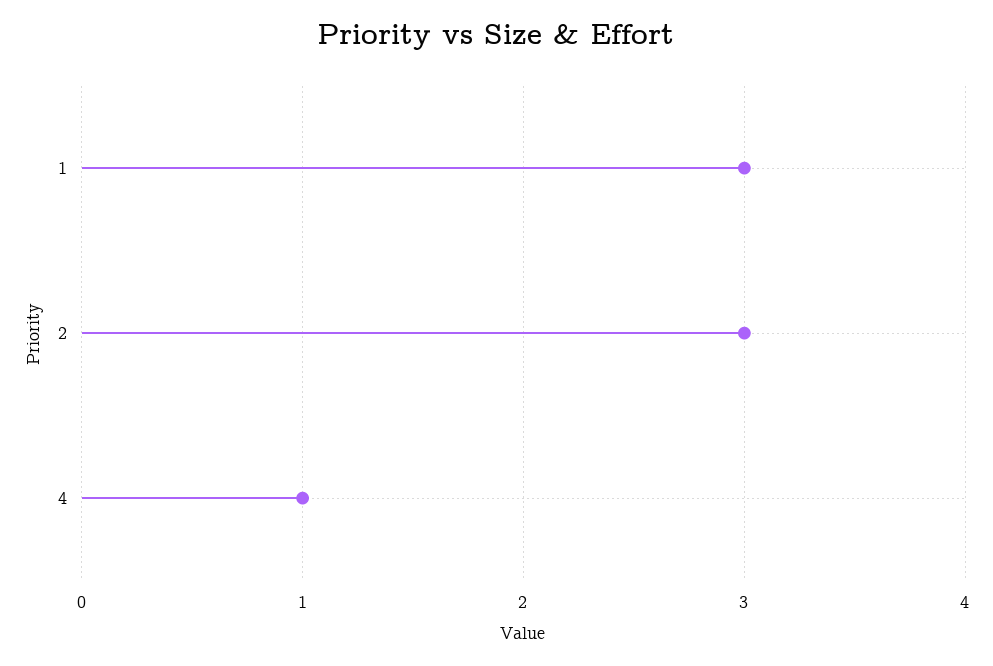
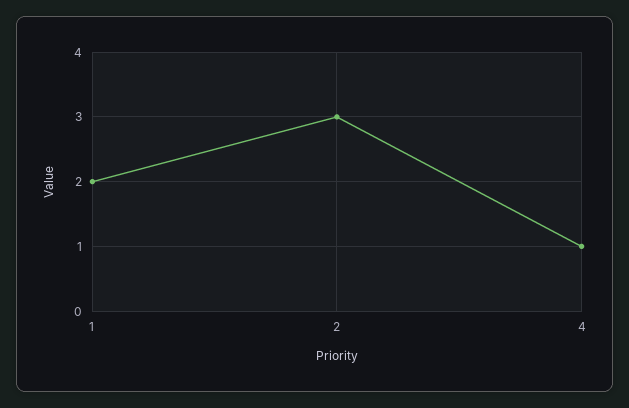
  {
-   "1": 3,
+   "1": 2,
    "2": 3,
    "4": 1
  }

